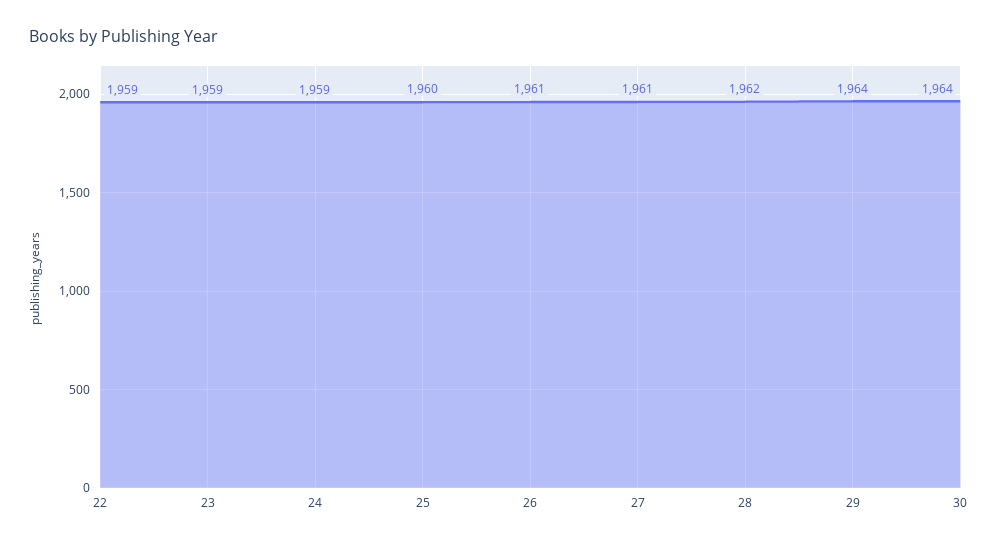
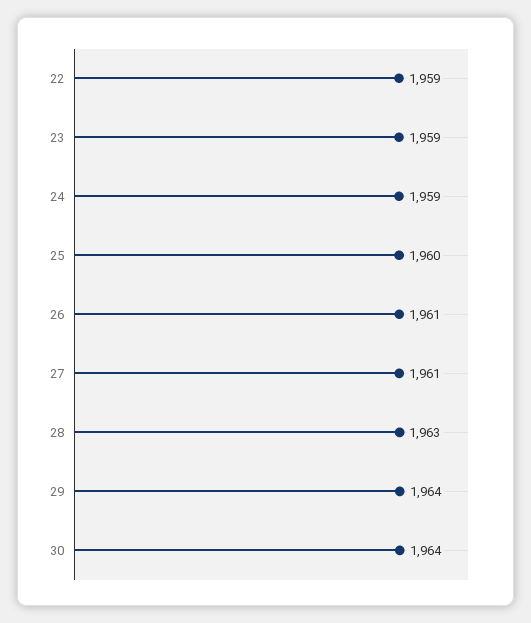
  {
    "22": 1959,
    "23": 1959,
    "24": 1959,
    "25": 1960,
    "26": 1961,
    "27": 1961,
-   "28": 1962,
+   "28": 1963,
    "29": 1964,
    "30": 1964
  }

